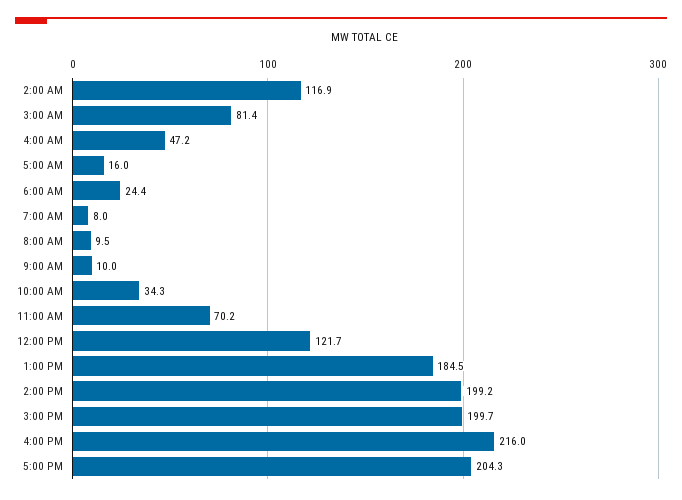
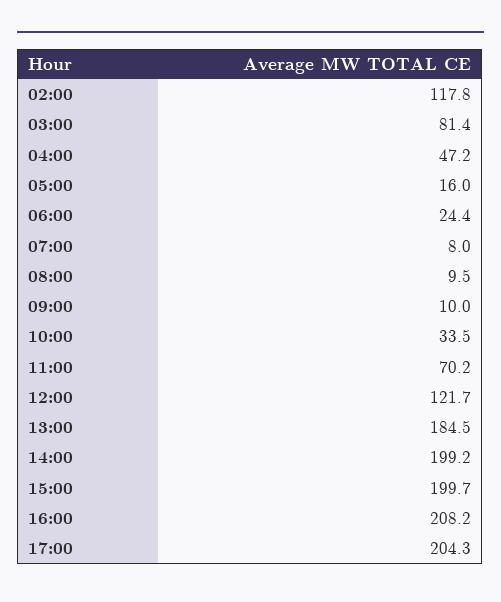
  {
-   "2:00 AM": 116.9,
+   "2:00 AM": 117.8,
    "3:00 AM": 81.4,
    "4:00 AM": 47.2,
    "5:00 AM": 16,
    "6:00 AM": 24.4,
    "7:00 AM": 8,
    "8:00 AM": 9.5,
    "9:00 AM": 10,
-   "10:00 AM": 34.3,
+   "10:00 AM": 33.5,
    "11:00 AM": 70.2,
    "12:00 PM": 121.7,
    "1:00 PM": 184.5,
    "2:00 PM": 199.2,
    "3:00 PM": 199.7,
-   "4:00 PM": 216,
+   "4:00 PM": 208.2,
    "5:00 PM": 204.3
  }

